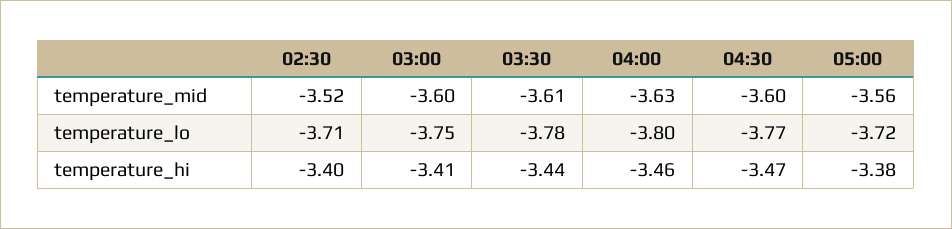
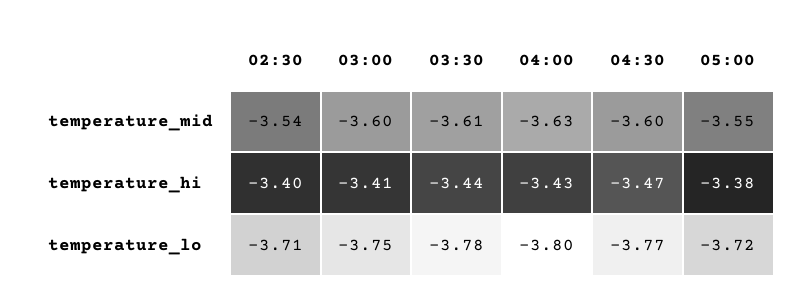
  {
    "02:30": {
-     "temperature_mid": -3.52,
+     "temperature_mid": -3.54,
      "temperature_lo": -3.71,
      "temperature_hi": -3.4
    },
    "03:00": {
      "temperature_mid": -3.6,
      "temperature_lo": -3.75,
      "temperature_hi": -3.41
    },
    "03:30": {
      "temperature_mid": -3.61,
      "temperature_lo": -3.78,
      "temperature_hi": -3.44
    },
    "04:00": {
      "temperature_mid": -3.63,
      "temperature_lo": -3.8,
-     "temperature_hi": -3.46
+     "temperature_hi": -3.43
    },
    "04:30": {
      "temperature_mid": -3.6,
      "temperature_lo": -3.77,
      "temperature_hi": -3.47
    },
    "05:00": {
-     "temperature_mid": -3.56,
+     "temperature_mid": -3.55,
      "temperature_lo": -3.72,
      "temperature_hi": -3.38
    }
  }

